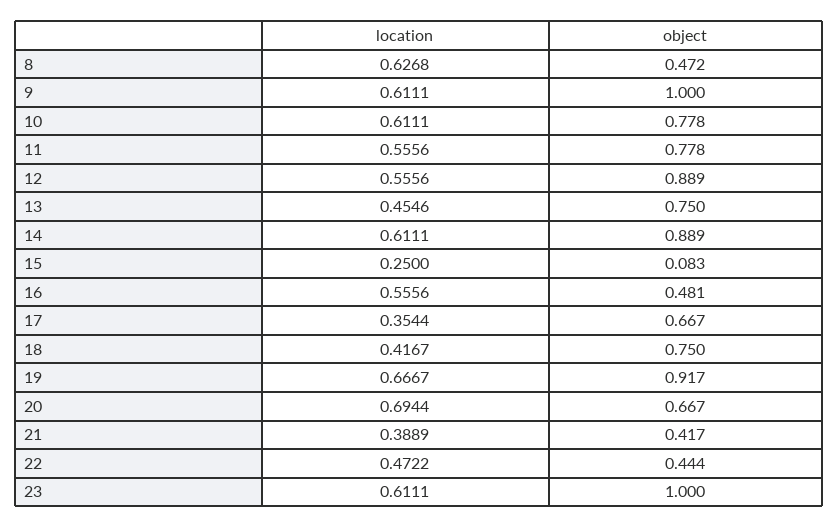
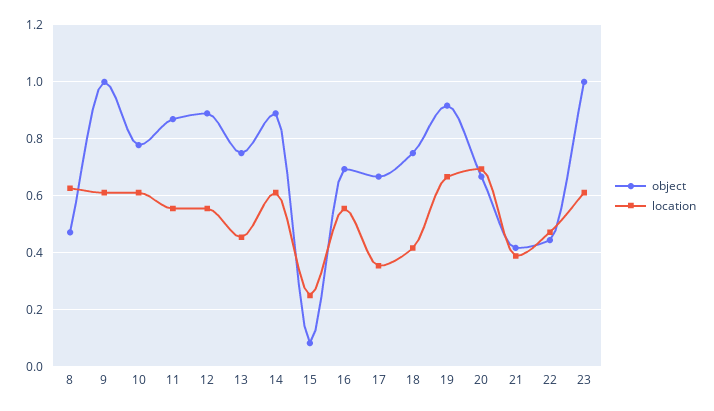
  {
    "location": {
      "8": 0.6268,
      "9": 0.6111,
      "10": 0.6111,
      "11": 0.5556,
      "12": 0.5556,
      "13": 0.4546,
      "14": 0.6111,
      "15": 0.25,
      "16": 0.5556,
      "17": 0.3544,
      "18": 0.4167,
      "19": 0.6667,
      "20": 0.6944,
      "21": 0.3889,
      "22": 0.4722,
      "23": 0.6111
    },
    "object": {
      "8": 0.472,
      "9": 1,
      "10": 0.778,
-     "11": 0.778,
+     "11": 0.875,
      "12": 0.889,
      "13": 0.75,
      "14": 0.889,
      "15": 0.083,
-     "16": 0.481,
+     "16": 0.7,
      "17": 0.667,
      "18": 0.75,
      "19": 0.917,
      "20": 0.667,
      "21": 0.417,
      "22": 0.444,
      "23": 1
    }
  }

